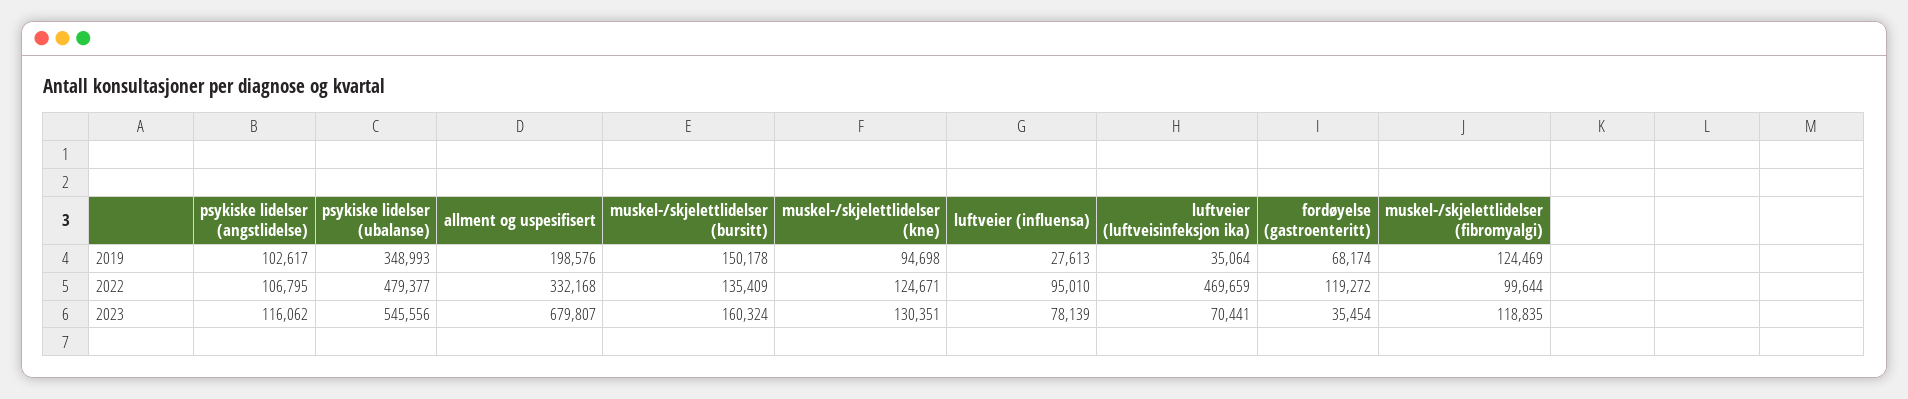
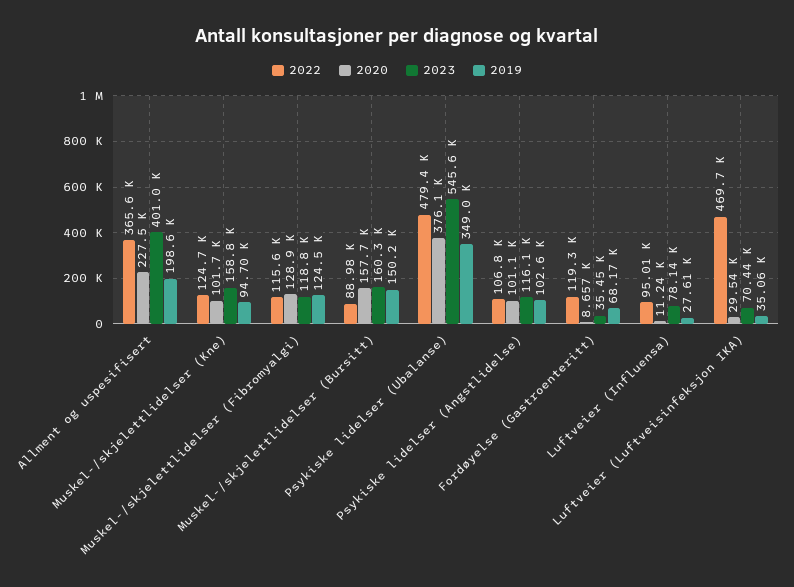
  {
    "2019": {
      "psykiske lidelser (angstlidelse)": 102617,
      "psykiske lidelser (ubalanse)": 348993,
      "allment og uspesifisert": 198576,
      "muskel-/skjelettlidelser (bursitt)": 150178,
      "muskel-/skjelettlidelser (kne)": 94698,
      "luftveier (influensa)": 27613,
      "luftveier (luftveisinfeksjon ika)": 35064,
      "fordøyelse (gastroenteritt)": 68174,
      "muskel-/skjelettlidelser (fibromyalgi)": 124469
    },
    "2022": {
      "psykiske lidelser (angstlidelse)": 106795,
      "psykiske lidelser (ubalanse)": 479377,
-     "allment og uspesifisert": 332168,
+     "allment og uspesifisert": 365600,
-     "muskel-/skjelettlidelser (bursitt)": 135409,
+     "muskel-/skjelettlidelser (bursitt)": 88980,
      "muskel-/skjelettlidelser (kne)": 124671,
      "luftveier (influensa)": 95010,
      "luftveier (luftveisinfeksjon ika)": 469659,
      "fordøyelse (gastroenteritt)": 119272,
-     "muskel-/skjelettlidelser (fibromyalgi)": 99644
+     "muskel-/skjelettlidelser (fibromyalgi)": 115600
    },
    "2023": {
      "psykiske lidelser (angstlidelse)": 116062,
      "psykiske lidelser (ubalanse)": 545556,
-     "allment og uspesifisert": 679807,
+     "allment og uspesifisert": 401000,
      "muskel-/skjelettlidelser (bursitt)": 160324,
-     "muskel-/skjelettlidelser (kne)": 130351,
+     "muskel-/skjelettlidelser (kne)": 158800,
      "luftveier (influensa)": 78139,
      "luftveier (luftveisinfeksjon ika)": 70441,
      "fordøyelse (gastroenteritt)": 35454,
      "muskel-/skjelettlidelser (fibromyalgi)": 118835
-   }
+   },
+   "2020": {
+     "allment og uspesifisert": 227500,
+     "muskel-/skjelettlidelser (kne)": 101700,
+     "muskel-/skjelettlidelser (fibromyalgi)": 128900,
+     "muskel-/skjelettlidelser (bursitt)": 157700,
+     "psykiske lidelser (ubalanse)": 376100,
+     "psykiske lidelser (angstlidelse)": 101100,
+     "fordøyelse (gastroenteritt)": 8657,
+     "luftveier (influensa)": 11240,
+     "luftveier (luftveisinfeksjon ika)": 29540
+   }
  }

